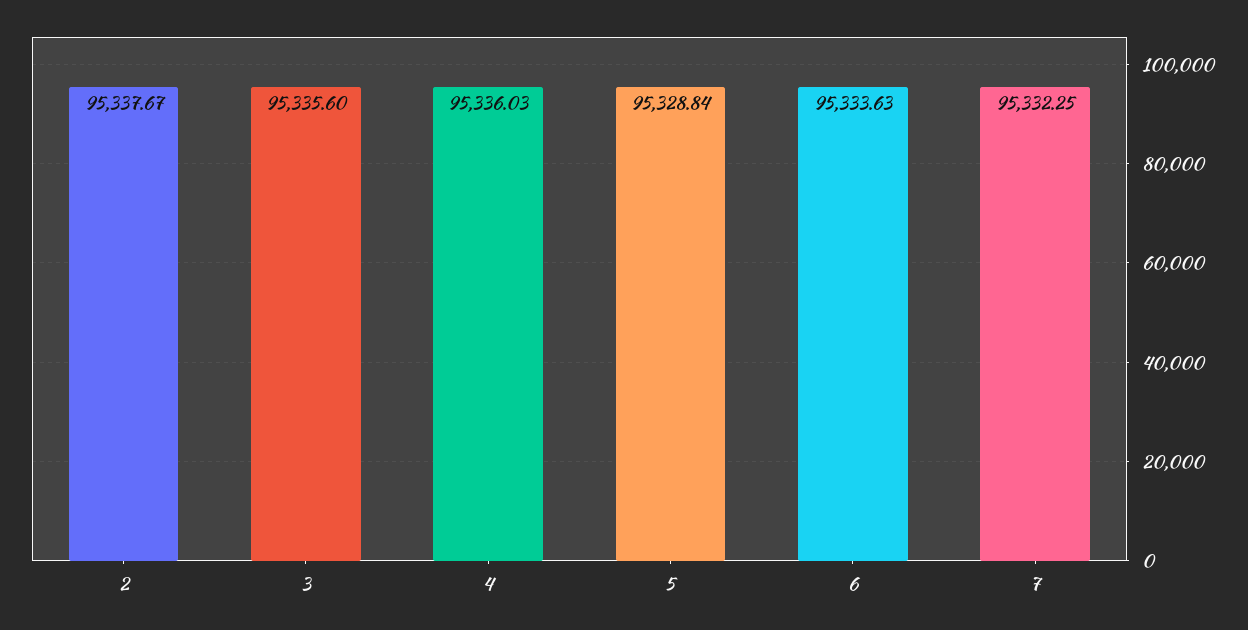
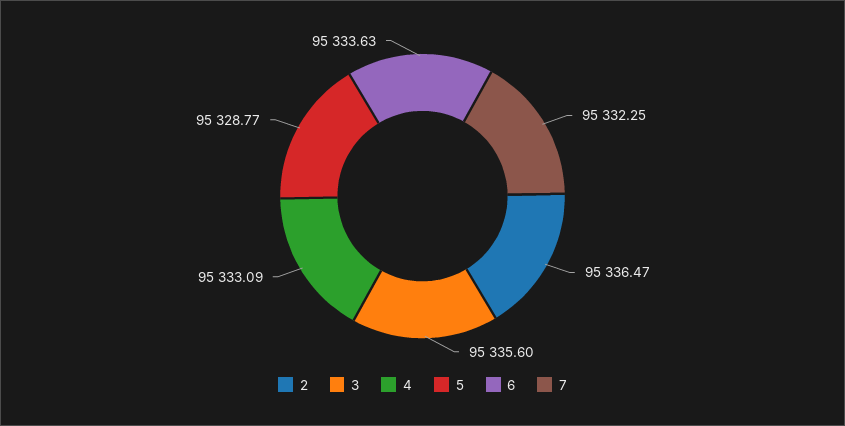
  {
-   "2": 95337.67,
+   "2": 95336.47,
    "3": 95335.6,
-   "4": 95336.03,
+   "4": 95333.09,
-   "5": 95328.84,
+   "5": 95328.77,
    "6": 95333.63,
    "7": 95332.25
  }

